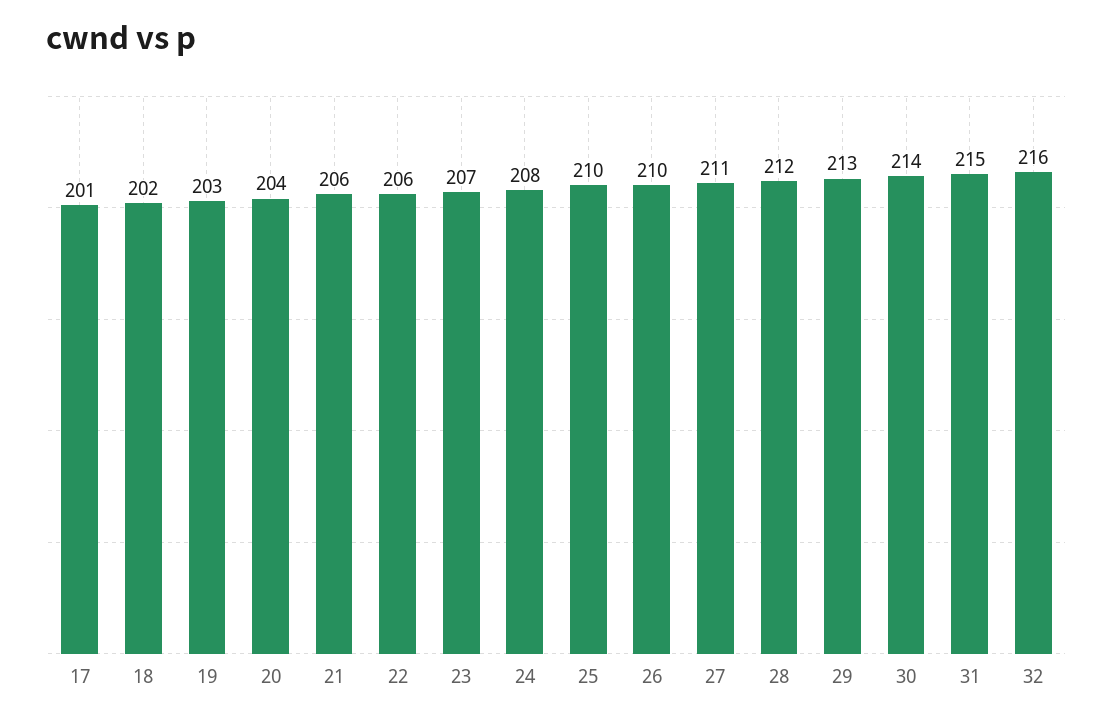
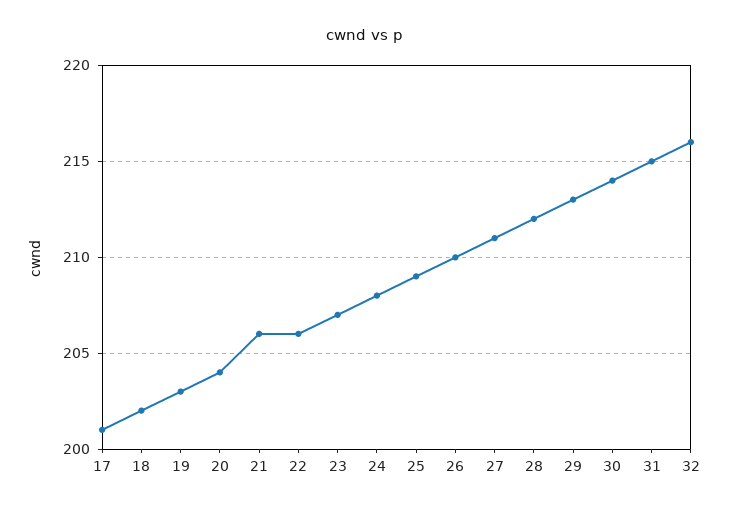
  {
    "17": 201,
    "18": 202,
    "19": 203,
    "20": 204,
    "21": 206,
    "22": 206,
    "23": 207,
    "24": 208,
-   "25": 210,
+   "25": 209,
    "26": 210,
    "27": 211,
    "28": 212,
    "29": 213,
    "30": 214,
    "31": 215,
    "32": 216
  }

